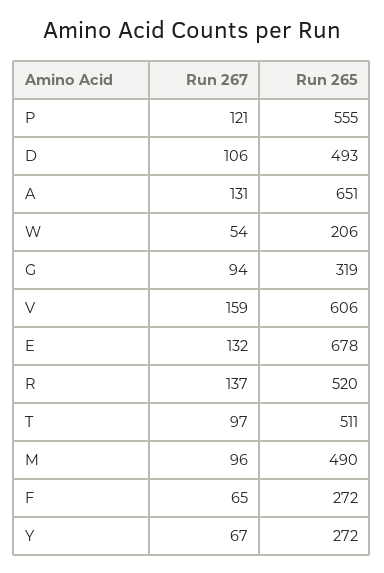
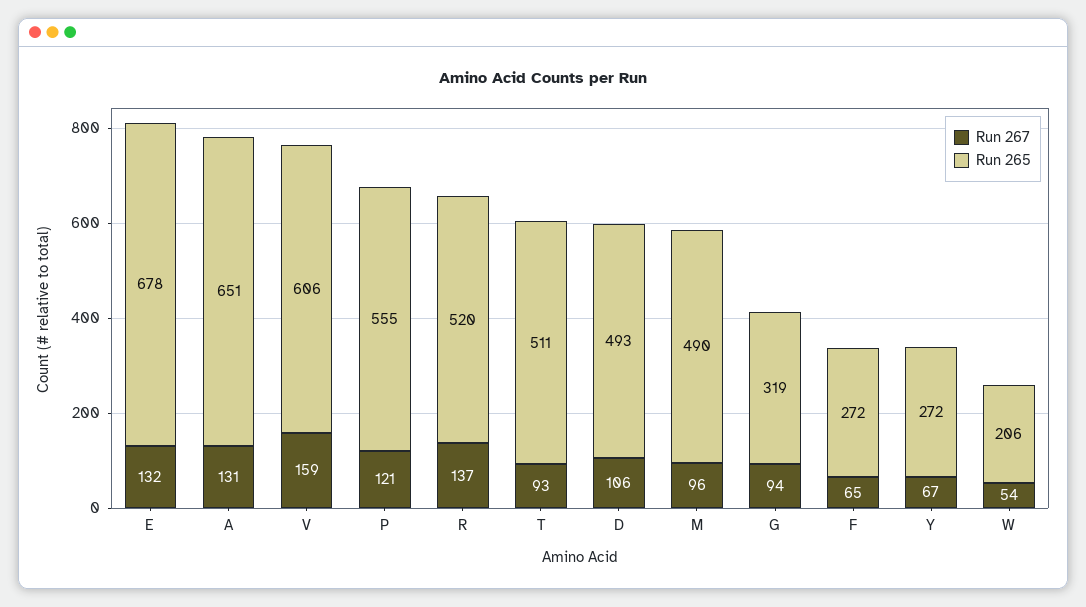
  {
    "Run 267": {
      "P": 121,
      "D": 106,
      "A": 131,
      "W": 54,
      "G": 94,
      "V": 159,
      "E": 132,
      "R": 137,
-     "T": 97,
+     "T": 93,
      "M": 96,
      "F": 65,
      "Y": 67
    },
    "Run 265": {
      "P": 555,
      "D": 493,
      "A": 651,
      "W": 206,
      "G": 319,
      "V": 606,
      "E": 678,
      "R": 520,
      "T": 511,
      "M": 490,
      "F": 272,
      "Y": 272
    }
  }

